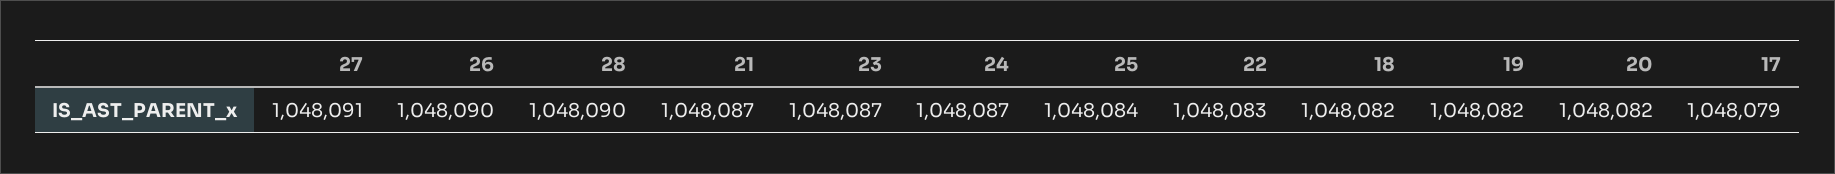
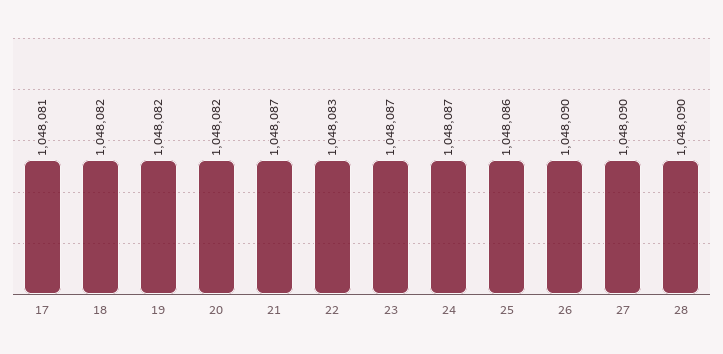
  {
-   "27": 1048091,
+   "27": 1048090,
    "26": 1048090,
    "28": 1048090,
    "21": 1048087,
    "23": 1048087,
    "24": 1048087,
-   "25": 1048084,
+   "25": 1048086,
    "22": 1048083,
    "18": 1048082,
    "19": 1048082,
    "20": 1048082,
-   "17": 1048079
+   "17": 1048081
  }

